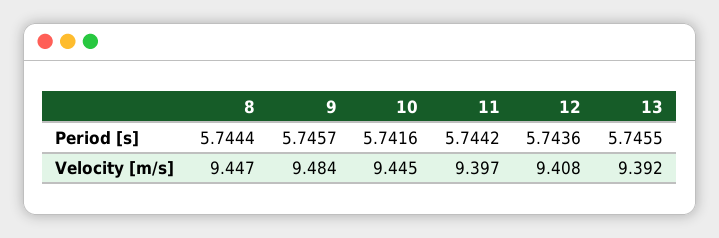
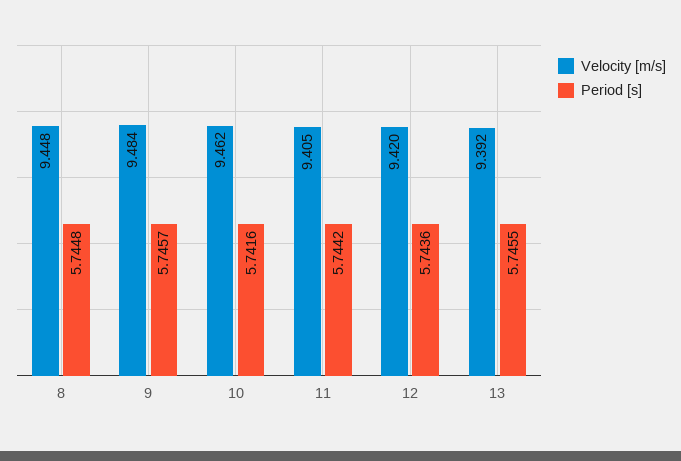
  {
    "Period [s]": {
-     "8": 5.7444,
+     "8": 5.7448,
      "9": 5.7457,
      "10": 5.7416,
      "11": 5.7442,
      "12": 5.7436,
      "13": 5.7455
    },
    "Velocity [m/s]": {
-     "8": 9.447,
+     "8": 9.448,
      "9": 9.484,
-     "10": 9.445,
+     "10": 9.462,
-     "11": 9.397,
+     "11": 9.405,
-     "12": 9.408,
+     "12": 9.42,
      "13": 9.392
    }
  }

